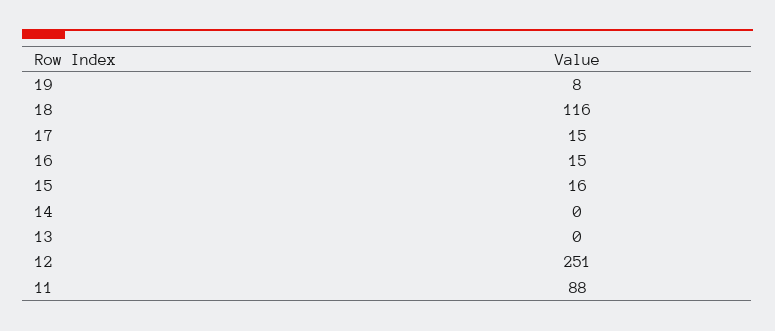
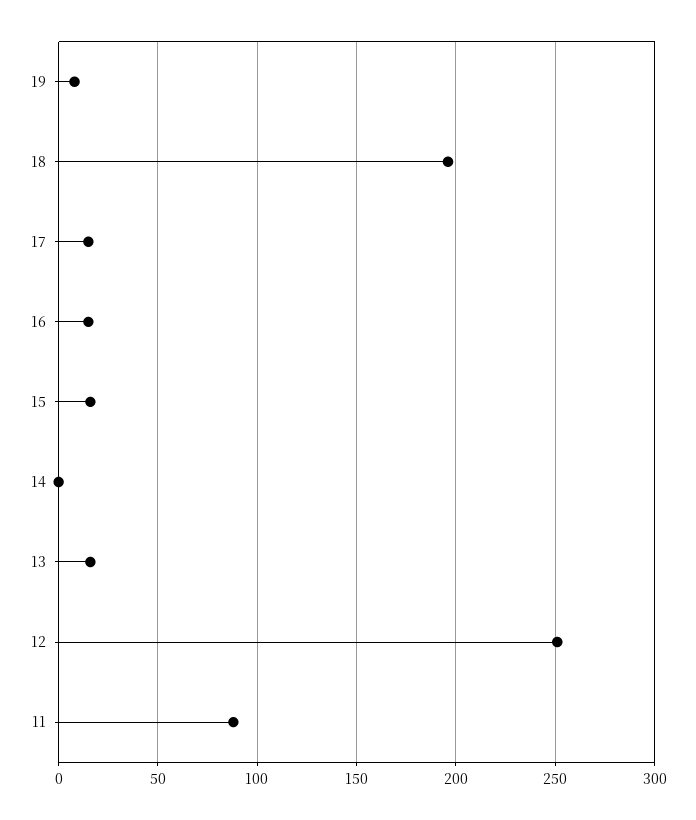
  {
    "19": 8,
-   "18": 116,
+   "18": 195,
    "17": 15,
    "16": 15,
    "15": 16,
    "14": 0,
-   "13": 0,
+   "13": 15,
    "12": 251,
    "11": 88
  }

